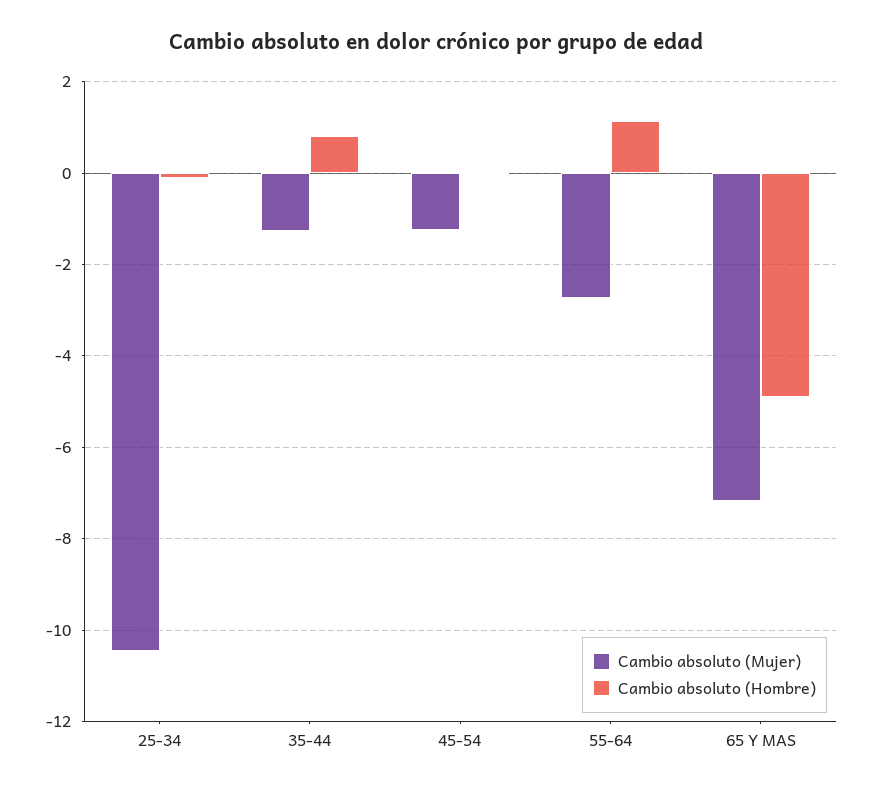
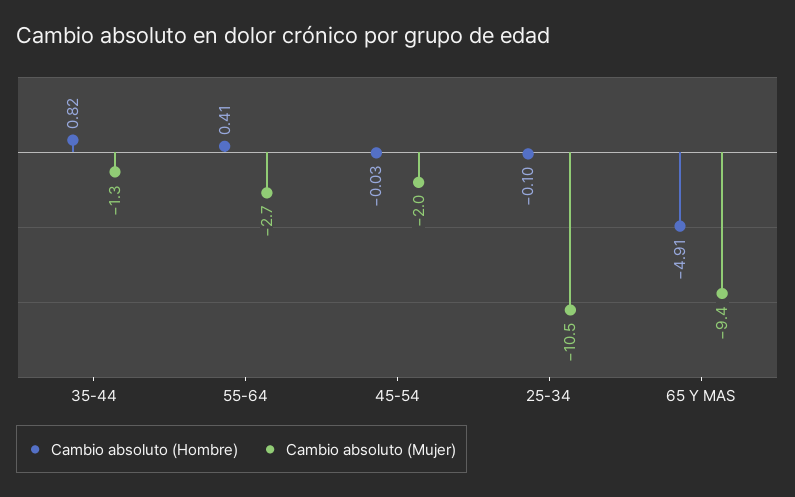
  {
    "Cambio absoluto (Mujer)": {
      "25-34": -10.5,
      "35-44": -1.3,
-     "45-54": -1.2,
+     "45-54": -2,
      "55-64": -2.7,
-     "65 Y MAS": -7.2
+     "65 Y MAS": -9.4
    },
    "Cambio absoluto (Hombre)": {
      "25-34": -0.1,
      "35-44": 0.82,
      "45-54": -0.03,
-     "55-64": 1.2,
+     "55-64": 0.41,
      "65 Y MAS": -4.91
    }
  }

